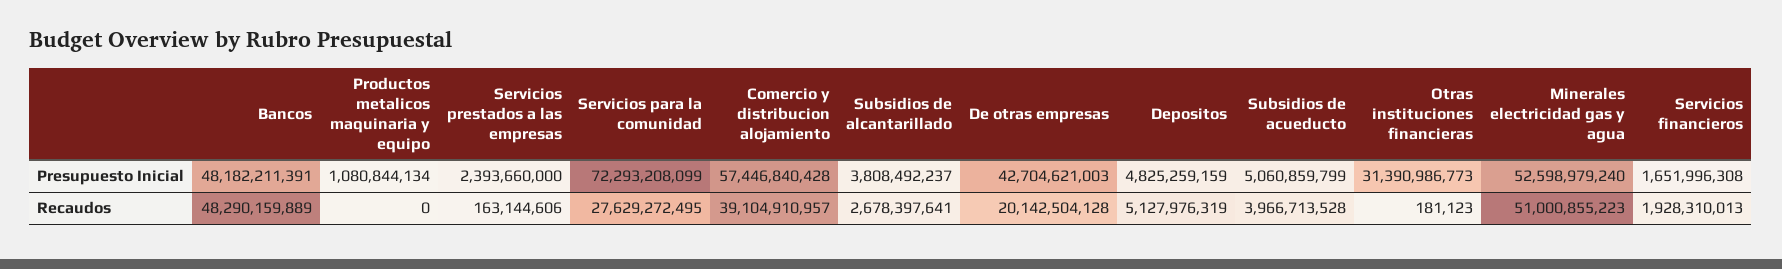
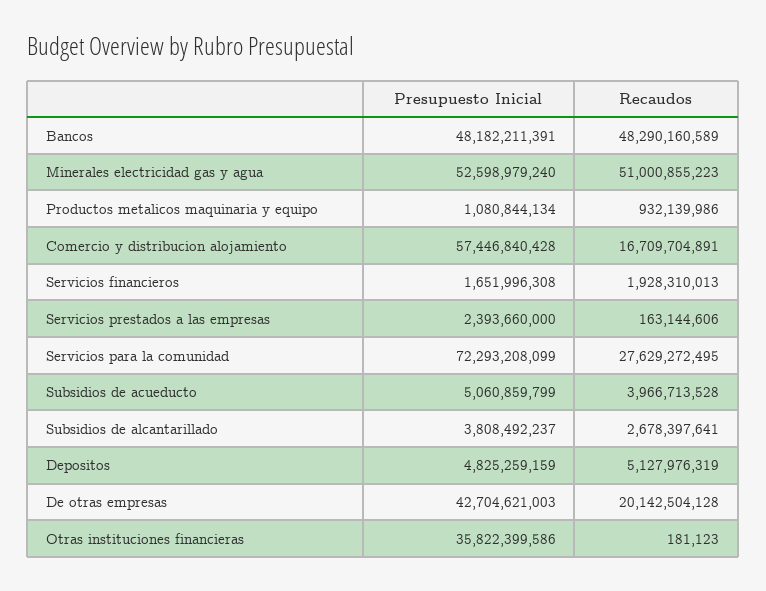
  {
    "Bancos": {
      "Presupuesto Inicial": 48182211391,
-     "Recaudos": 48290159889
+     "Recaudos": 48290160589
    },
    "Productos metalicos maquinaria y equipo": {
      "Presupuesto Inicial": 1080844134,
-     "Recaudos": 0
+     "Recaudos": 932139986
    },
    "Servicios prestados a las empresas": {
      "Presupuesto Inicial": 2393660000,
      "Recaudos": 163144606
    },
    "Servicios para la comunidad": {
      "Presupuesto Inicial": 72293208099,
      "Recaudos": 27629272495
    },
    "Comercio y distribucion alojamiento": {
      "Presupuesto Inicial": 57446840428,
-     "Recaudos": 39104910957
+     "Recaudos": 16709704891
    },
    "Subsidios de alcantarillado": {
      "Presupuesto Inicial": 3808492237,
      "Recaudos": 2678397641
    },
    "De otras empresas": {
      "Presupuesto Inicial": 42704621003,
      "Recaudos": 20142504128
    },
    "Depositos": {
      "Presupuesto Inicial": 4825259159,
      "Recaudos": 5127976319
    },
    "Subsidios de acueducto": {
      "Presupuesto Inicial": 5060859799,
      "Recaudos": 3966713528
    },
    "Otras instituciones financieras": {
-     "Presupuesto Inicial": 31390986773,
+     "Presupuesto Inicial": 35822399586,
      "Recaudos": 181123
    },
    "Minerales electricidad gas y agua": {
      "Presupuesto Inicial": 52598979240,
      "Recaudos": 51000855223
    },
    "Servicios financieros": {
      "Presupuesto Inicial": 1651996308,
      "Recaudos": 1928310013
    }
  }

